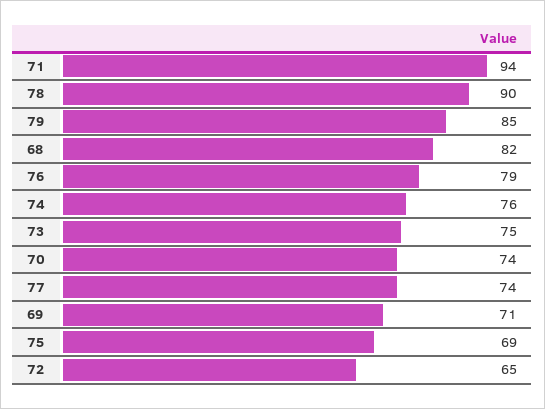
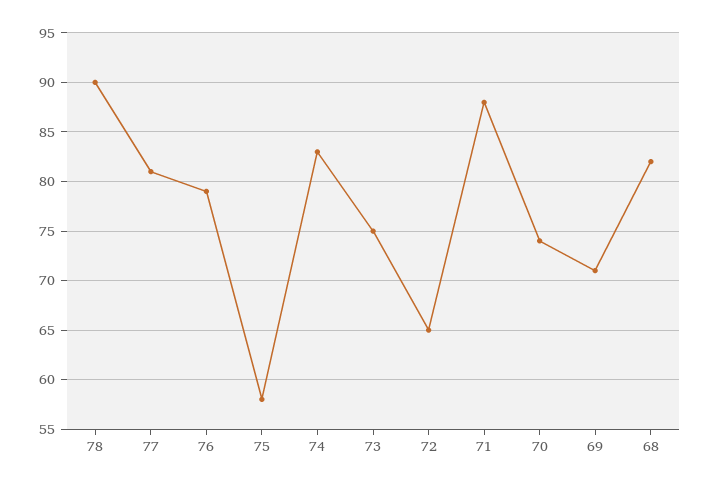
  {
-   "71": 94,
+   "71": 88,
    "78": 90,
-   "79": 85,
    "68": 82,
    "76": 79,
-   "74": 76,
+   "74": 83,
    "73": 75,
    "70": 74,
-   "77": 74,
+   "77": 81,
    "69": 71,
-   "75": 69,
+   "75": 58,
    "72": 65
  }

